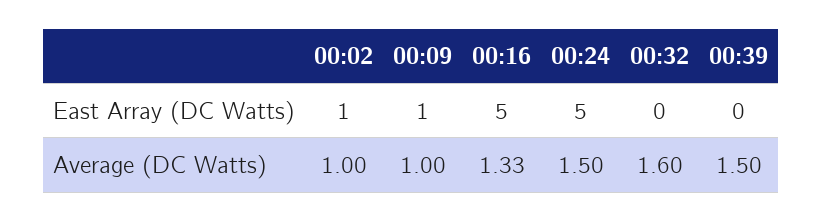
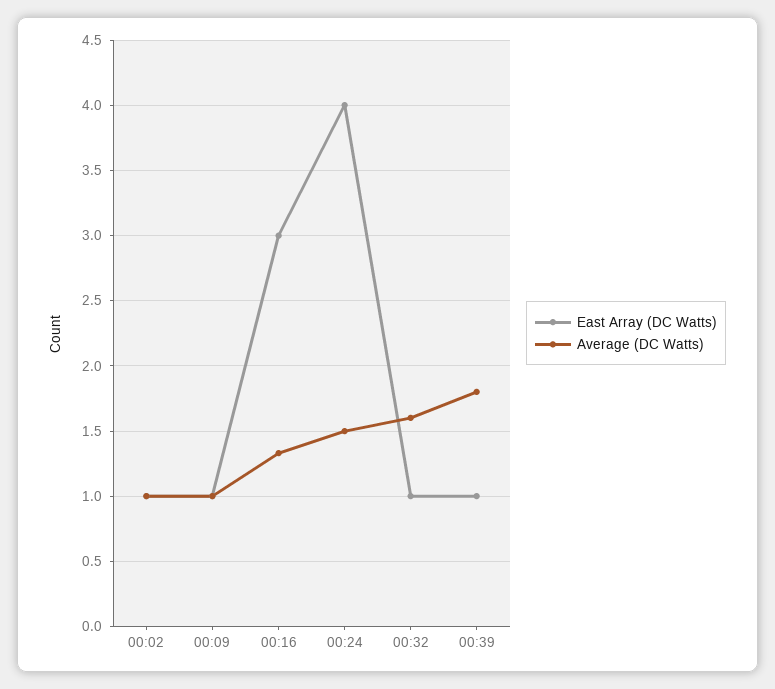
  {
    "East Array (DC Watts)": {
      "00:02": 1,
      "00:09": 1,
-     "00:16": 5,
+     "00:16": 3,
-     "00:24": 5,
+     "00:24": 4,
-     "00:32": 0,
+     "00:32": 1,
-     "00:39": 0
+     "00:39": 1
    },
    "Average (DC Watts)": {
      "00:02": 1,
      "00:09": 1,
      "00:16": 1.33,
      "00:24": 1.5,
      "00:32": 1.6,
-     "00:39": 1.5
+     "00:39": 1.8
    }
  }

